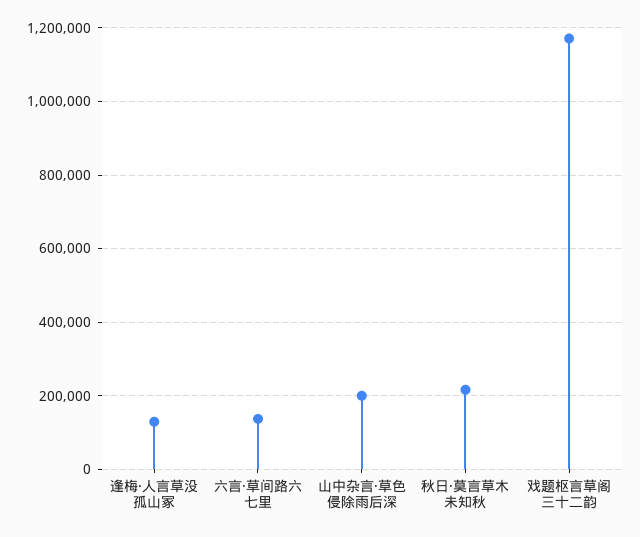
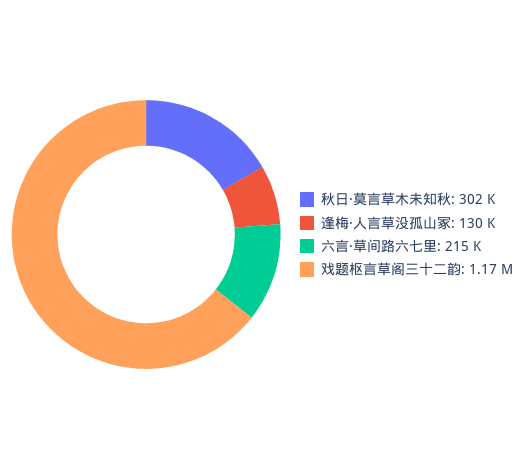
  {
    "逢梅·人言草没孤山冢": 130000,
-   "六言·草间路六七里": 140000,
+   "六言·草间路六七里": 215000,
-   "山中杂言·草色侵除雨后深": 200000,
-   "秋日·莫言草木未知秋": 220000,
+   "秋日·莫言草木未知秋": 302000,
    "戏题枢言草阁三十二韵": 1170000
  }

